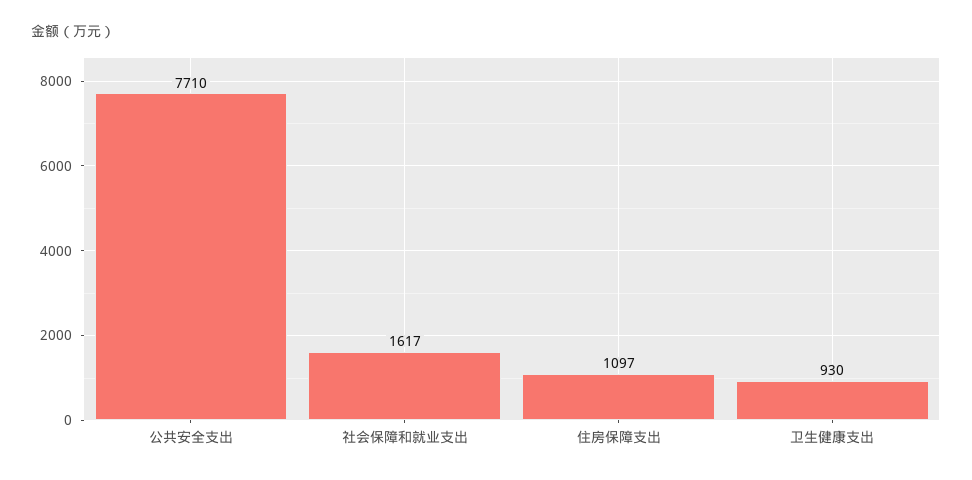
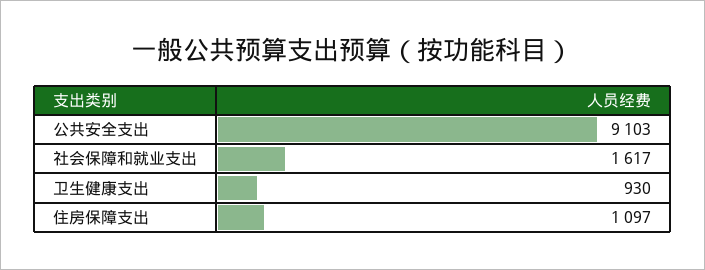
  {
-   "公共安全支出": 7710,
+   "公共安全支出": 9103,
    "社会保障和就业支出": 1617,
    "住房保障支出": 1097,
    "卫生健康支出": 930
  }

